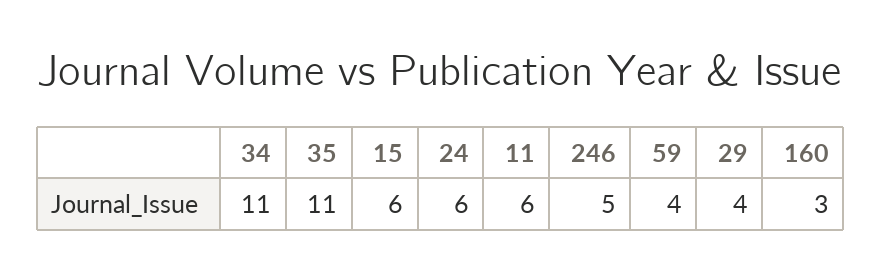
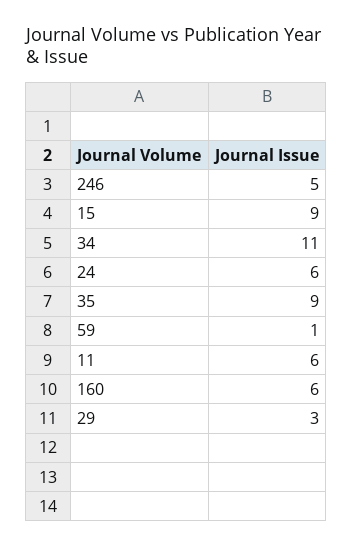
  {
    "34": 11,
-   "35": 11,
+   "35": 9,
-   "15": 6,
+   "15": 9,
    "24": 6,
    "11": 6,
    "246": 5,
-   "59": 4,
+   "59": 1,
-   "29": 4,
+   "29": 3,
-   "160": 3
+   "160": 6
  }

